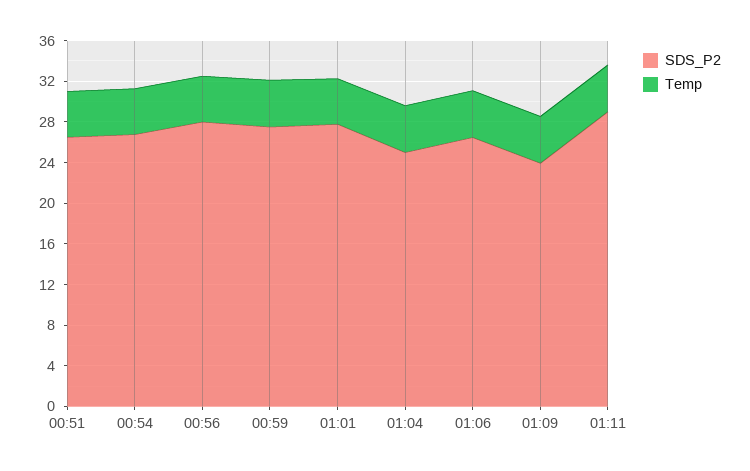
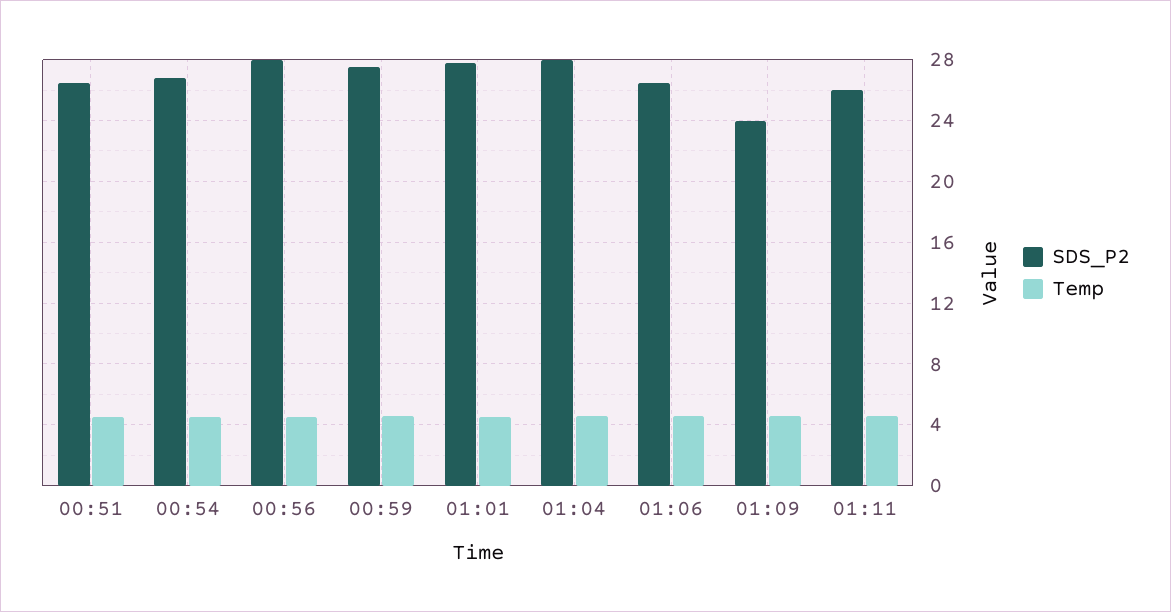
  {
    "SDS_P2": {
      "00:51": 26.5,
      "00:54": 27,
      "00:56": 28,
      "00:59": 27.5,
      "01:01": 28,
-     "01:04": 25,
+     "01:04": 28,
      "01:06": 26.5,
      "01:09": 24,
-     "01:11": 29
+     "01:11": 26
    },
    "Temp": {
      "00:51": 4.5,
      "00:54": 4.5,
      "00:56": 4.5,
      "00:59": 4.5,
      "01:01": 4.5,
      "01:04": 4.5,
      "01:06": 4.5,
      "01:09": 4.5,
      "01:11": 4.5
    }
  }

